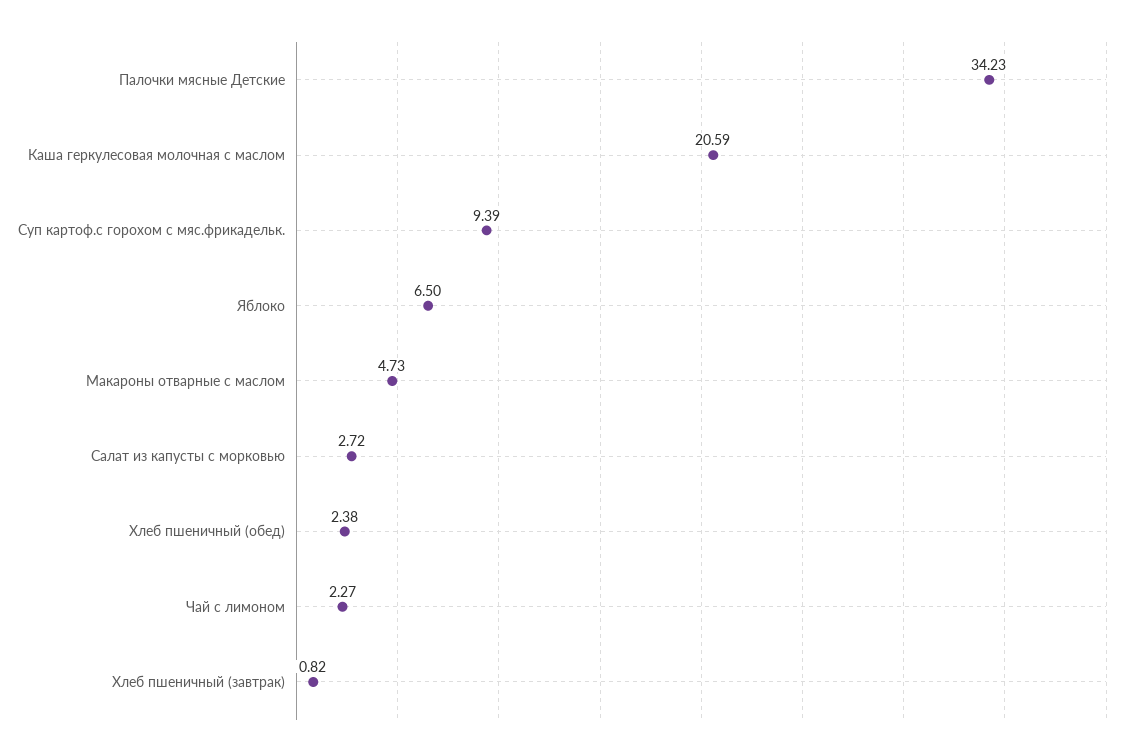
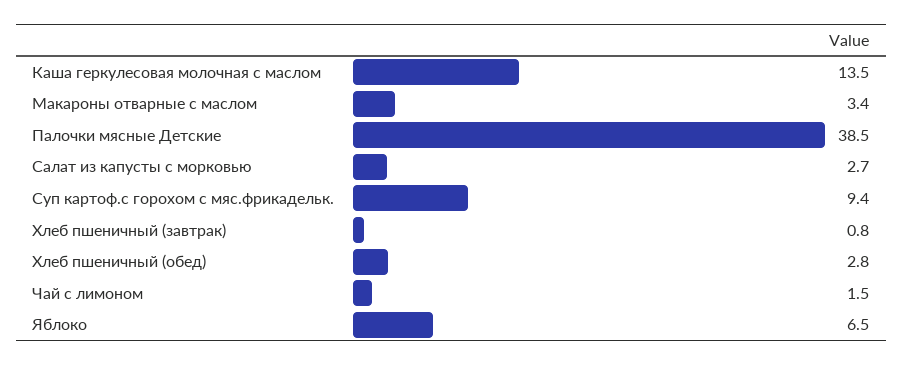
  {
-   "Палочки мясные Детские": 34.23,
+   "Палочки мясные Детские": 38.5,
-   "Каша геркулесовая молочная с маслом": 20.59,
+   "Каша геркулесовая молочная с маслом": 13.5,
    "Суп картоф.с горохом с мяс.фрикадельк.": 9.39,
    "Яблоко": 6.5,
-   "Макароны отварные с маслом": 4.73,
+   "Макароны отварные с маслом": 3.4,
    "Салат из капусты с морковью": 2.72,
-   "Хлеб пшеничный (обед)": 2.38,
+   "Хлеб пшеничный (обед)": 2.8,
-   "Чай с лимоном": 2.27,
+   "Чай с лимоном": 1.5,
    "Хлеб пшеничный (завтрак)": 0.82
  }

